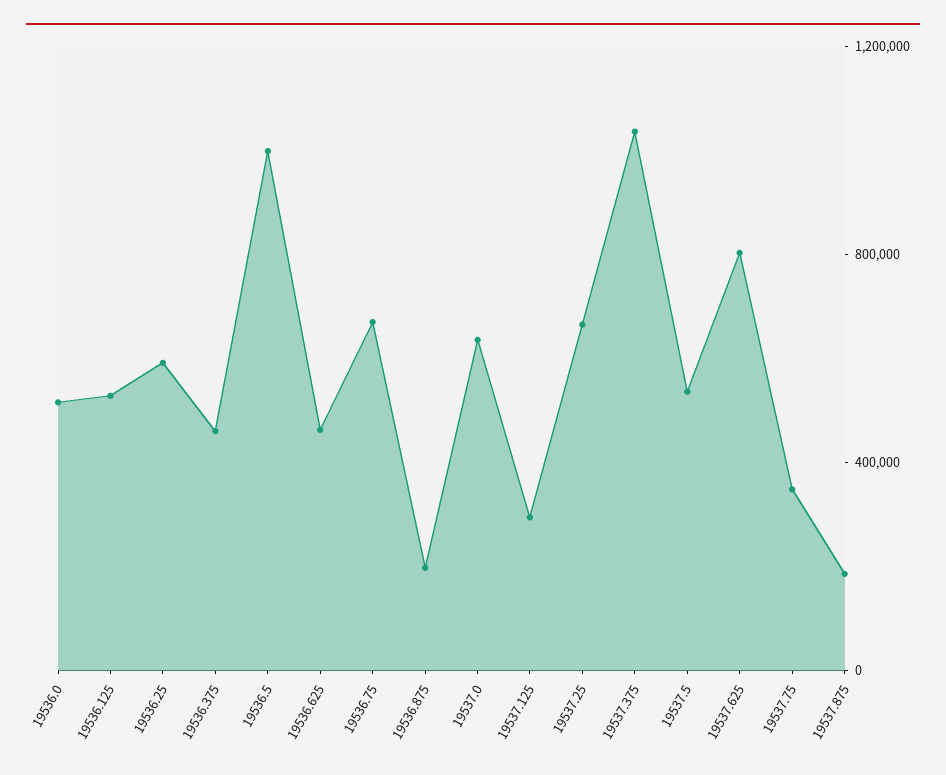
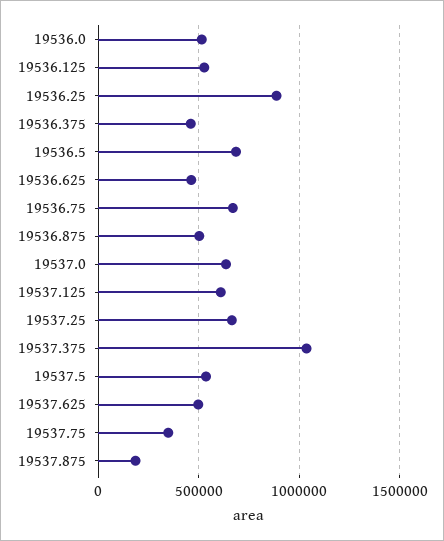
  {
    "19536.0": 500000,
    "19536.125": 550000,
-   "19536.25": 600000,
+   "19536.25": 900000,
    "19536.375": 450000,
-   "19536.5": 1000000,
+   "19536.5": 700000,
    "19536.625": 450000,
    "19536.75": 650000,
-   "19536.875": 200000,
+   "19536.875": 500000,
    "19537.0": 650000,
-   "19537.125": 300000,
+   "19537.125": 600000,
    "19537.25": 650000,
    "19537.375": 1050000,
    "19537.5": 550000,
-   "19537.625": 800000,
+   "19537.625": 500000,
    "19537.75": 350000,
    "19537.875": 200000
  }

